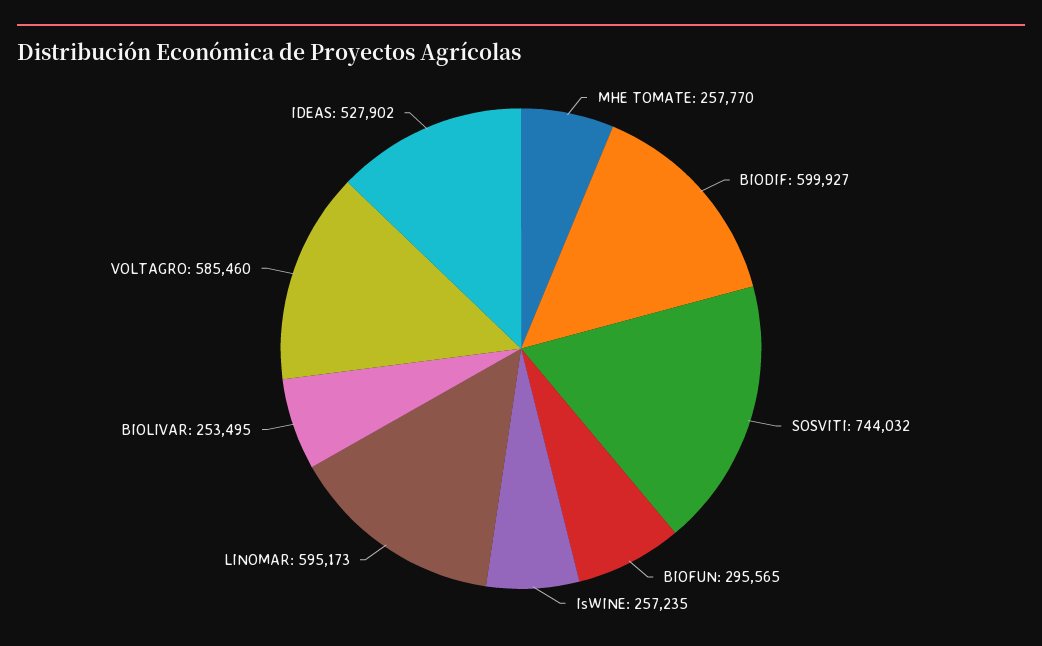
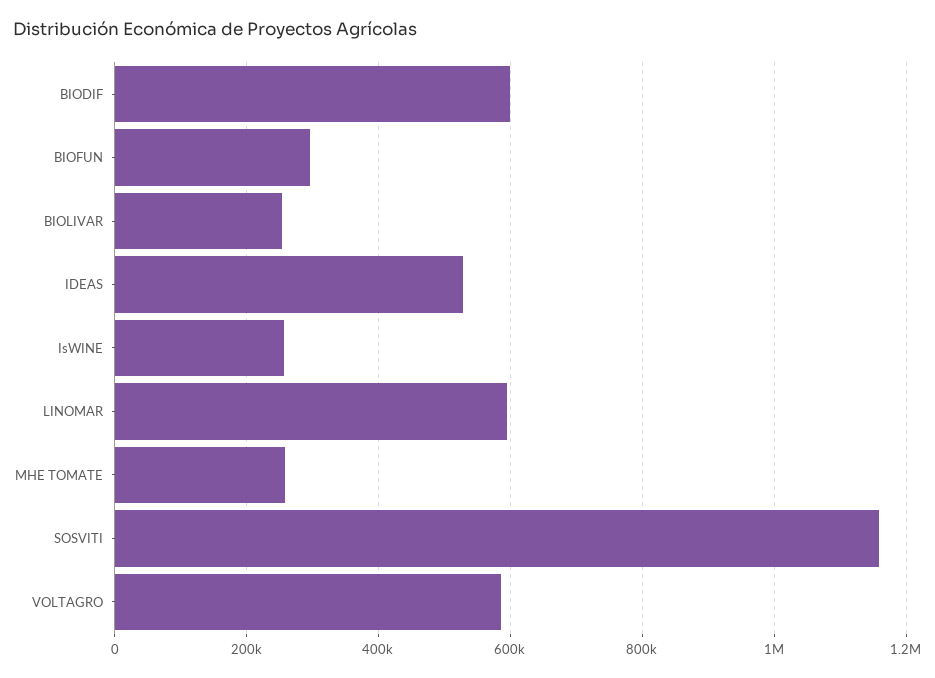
  {
    "MHE TOMATE": 257770,
    "BIODIF": 599927,
-   "SOSVITI": 744032,
+   "SOSVITI": 1160000,
    "BIOFUN": 295565,
    "IsWINE": 257235,
    "LINOMAR": 595173,
    "BIOLIVAR": 253495,
    "VOLTAGRO": 585460,
    "IDEAS": 527902
  }

